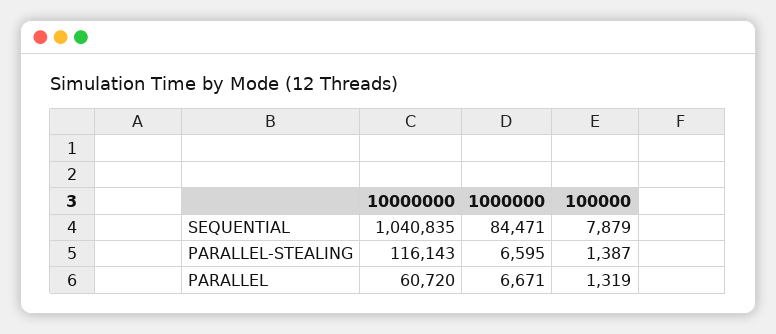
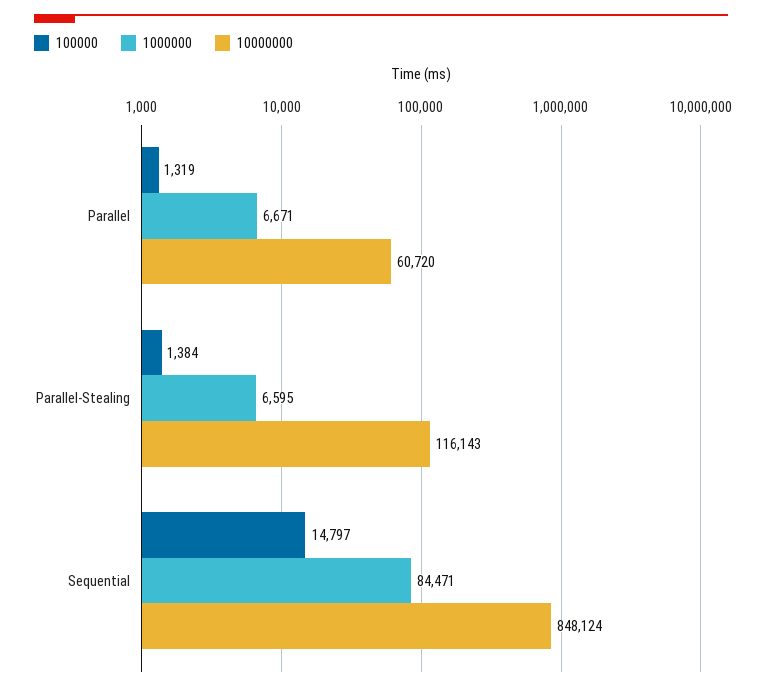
  {
    "10000000": {
-     "SEQUENTIAL": 1040835,
+     "SEQUENTIAL": 848124,
      "PARALLEL-STEALING": 116143,
      "PARALLEL": 60720
    },
    "1000000": {
      "SEQUENTIAL": 84471,
      "PARALLEL-STEALING": 6595,
      "PARALLEL": 6671
    },
    "100000": {
-     "SEQUENTIAL": 7879,
+     "SEQUENTIAL": 14797,
-     "PARALLEL-STEALING": 1387,
+     "PARALLEL-STEALING": 1384,
      "PARALLEL": 1319
    }
  }

